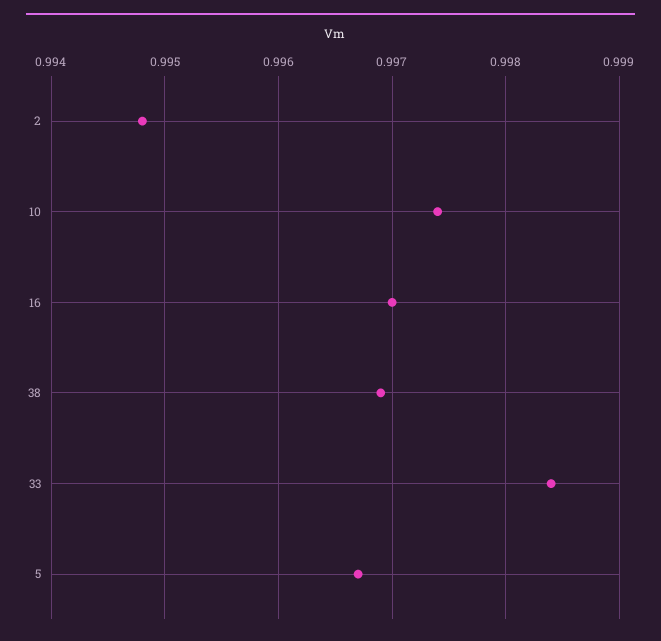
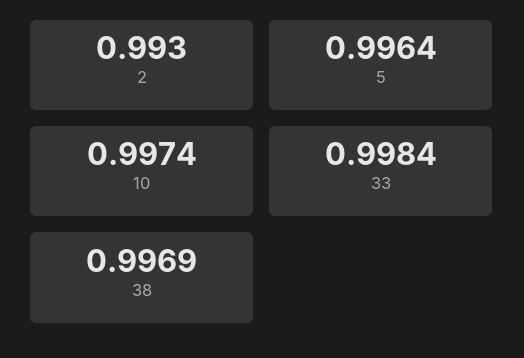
  {
-   "2": 0.9948,
+   "2": 0.993,
    "10": 0.9974,
-   "16": 0.997,
    "38": 0.9969,
    "33": 0.9984,
-   "5": 0.9967
+   "5": 0.9964
  }

